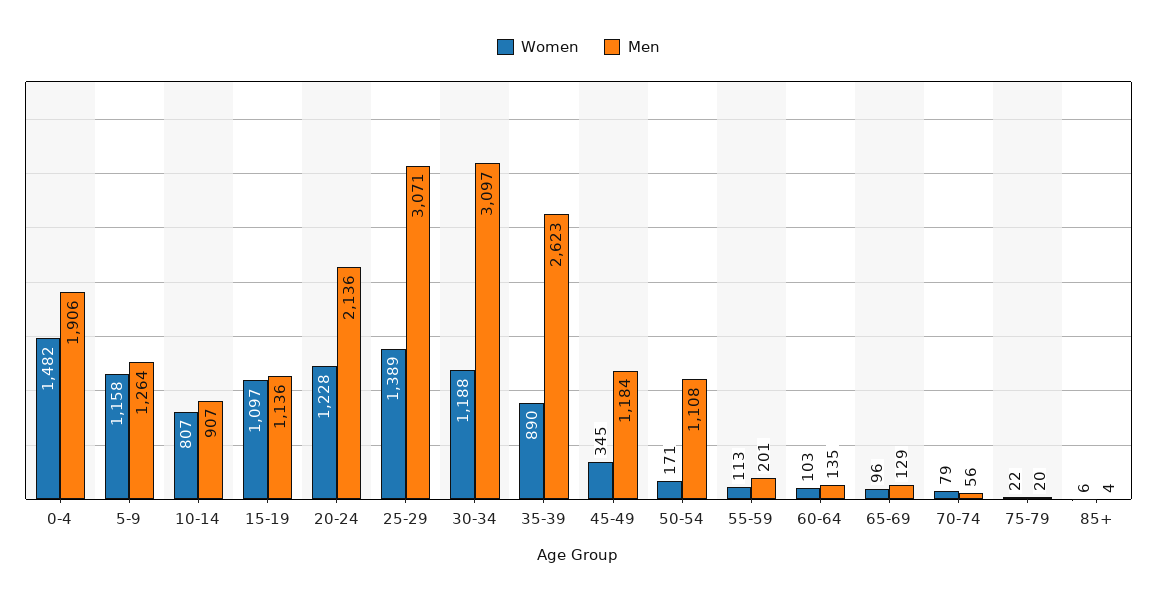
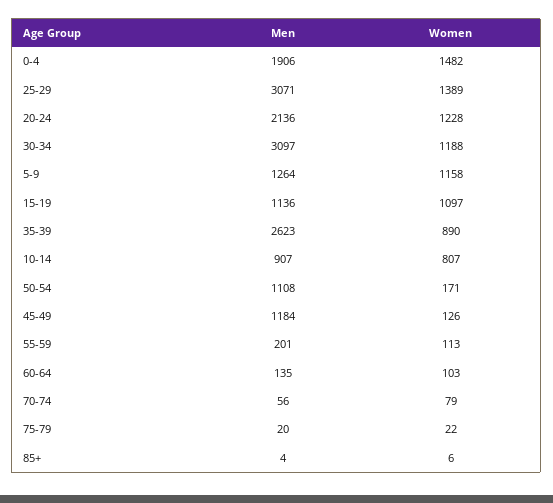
  {
    "Women": {
      "0-4": 1482,
      "5-9": 1158,
      "10-14": 807,
      "15-19": 1097,
      "20-24": 1228,
      "25-29": 1389,
      "30-34": 1188,
      "35-39": 890,
-     "45-49": 345,
+     "45-49": 126,
      "50-54": 171,
      "55-59": 113,
      "60-64": 103,
-     "65-69": 96,
      "70-74": 79,
      "75-79": 22,
      "85+": 6
    },
    "Men": {
      "0-4": 1906,
      "5-9": 1264,
      "10-14": 907,
      "15-19": 1136,
      "20-24": 2136,
      "25-29": 3071,
      "30-34": 3097,
      "35-39": 2623,
      "45-49": 1184,
      "50-54": 1108,
      "55-59": 201,
      "60-64": 135,
-     "65-69": 129,
      "70-74": 56,
      "75-79": 20,
      "85+": 4
    }
  }

